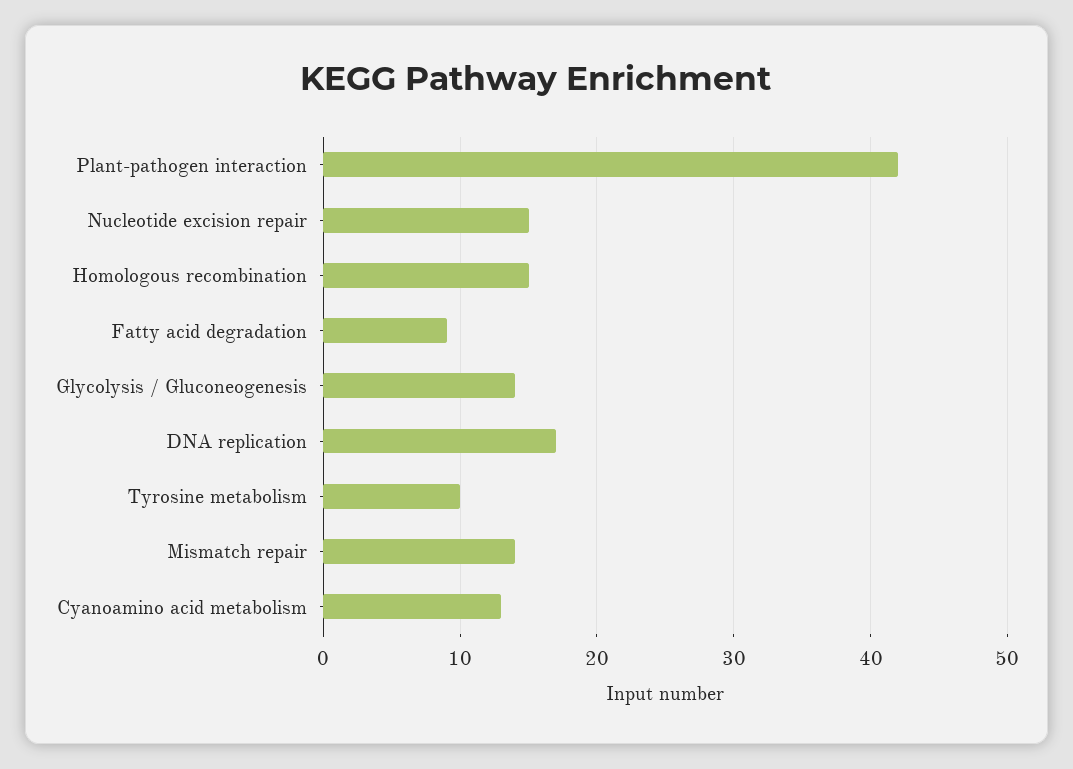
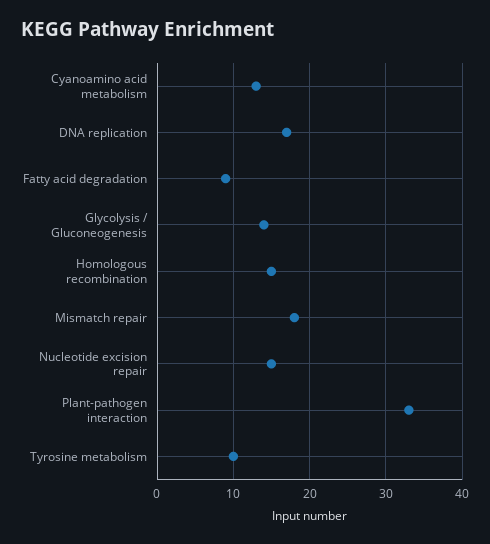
  {
-   "Plant-pathogen interaction": 42,
+   "Plant-pathogen interaction": 33,
    "Nucleotide excision repair": 15,
    "Homologous recombination": 15,
    "Fatty acid degradation": 9,
    "Glycolysis / Gluconeogenesis": 14,
    "DNA replication": 17,
    "Tyrosine metabolism": 10,
-   "Mismatch repair": 14,
+   "Mismatch repair": 18,
    "Cyanoamino acid metabolism": 13
  }

